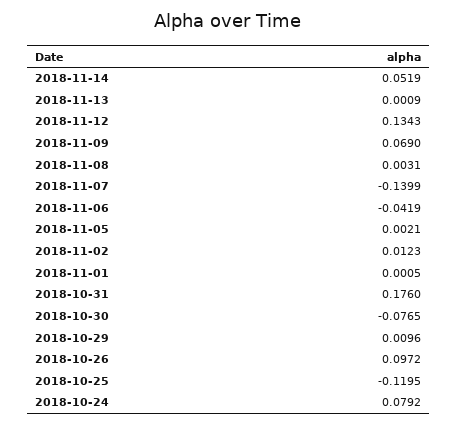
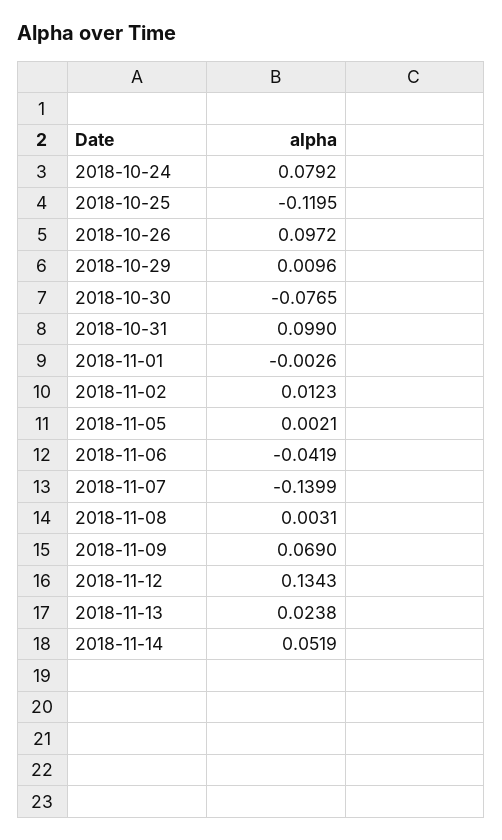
  {
    "2018-11-14": 0.0519,
-   "2018-11-13": 0.0009,
+   "2018-11-13": 0.0238,
    "2018-11-12": 0.1343,
    "2018-11-09": 0.069,
    "2018-11-08": 0.0031,
    "2018-11-07": -0.1399,
    "2018-11-06": -0.0419,
    "2018-11-05": 0.0021,
    "2018-11-02": 0.0123,
-   "2018-11-01": 0.0005,
+   "2018-11-01": -0.0026,
-   "2018-10-31": 0.176,
+   "2018-10-31": 0.099,
    "2018-10-30": -0.0765,
    "2018-10-29": 0.0096,
    "2018-10-26": 0.0972,
    "2018-10-25": -0.1195,
    "2018-10-24": 0.0792
  }

